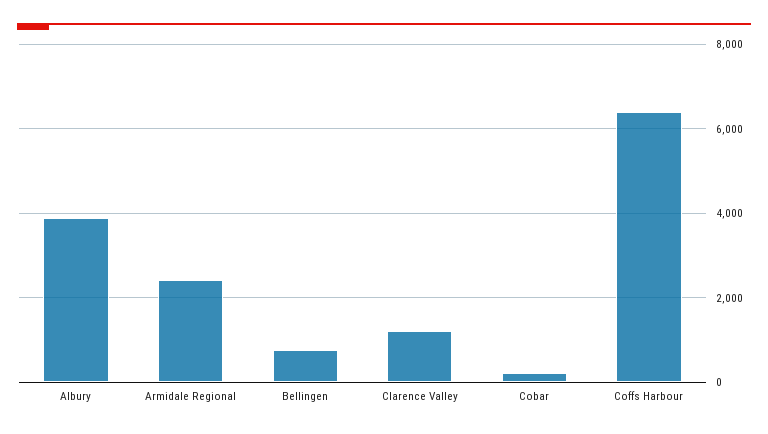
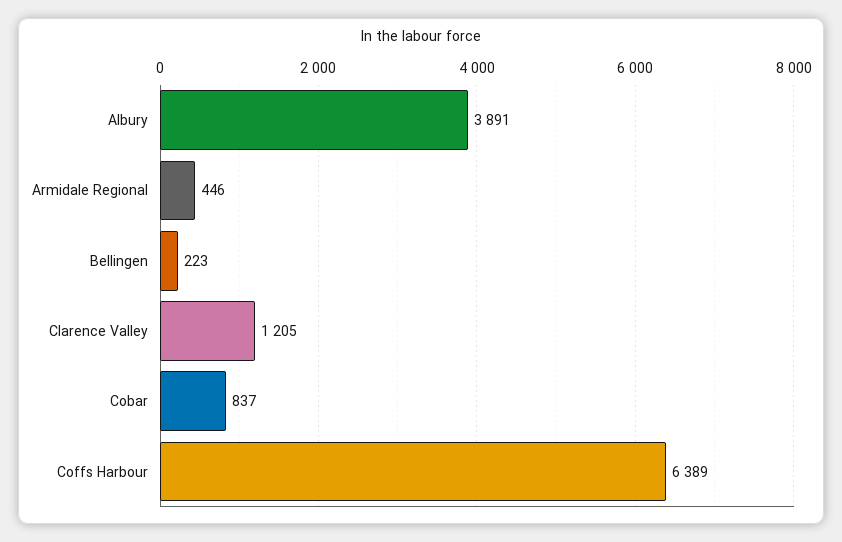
  {
    "Albury": 3891,
-   "Armidale Regional": 2400,
+   "Armidale Regional": 446,
-   "Bellingen": 800,
+   "Bellingen": 223,
    "Clarence Valley": 1205,
-   "Cobar": 200,
+   "Cobar": 837,
    "Coffs Harbour": 6389
  }

